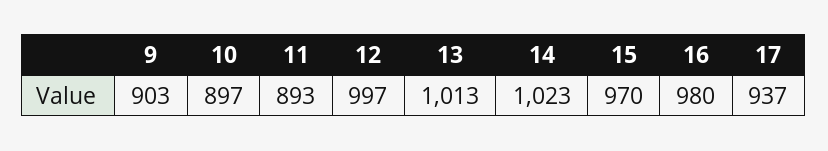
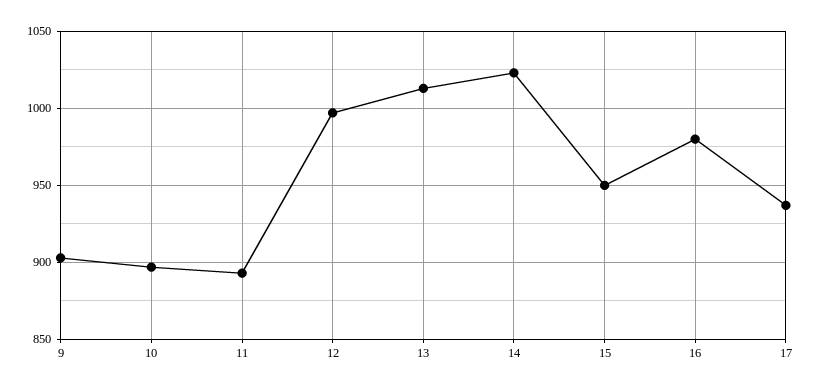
  {
    "9": 903,
    "10": 897,
    "11": 893,
    "12": 997,
    "13": 1013,
    "14": 1023,
-   "15": 970,
+   "15": 950,
    "16": 980,
    "17": 937
  }

